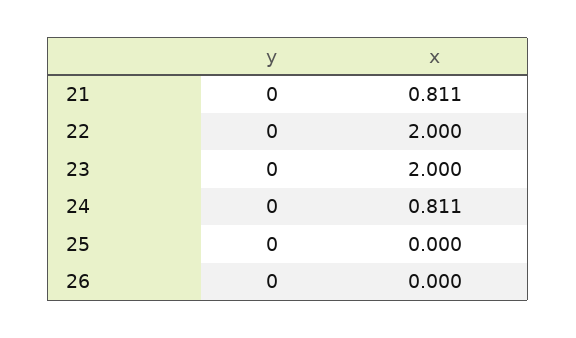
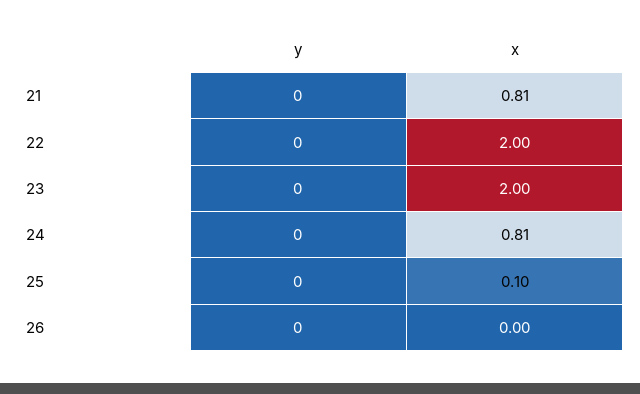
  {
    "y": {
      "21": 0,
      "22": 0,
      "23": 0,
      "24": 0,
      "25": 0,
      "26": 0
    },
    "x": {
      "21": 0.811,
      "22": 2,
      "23": 2,
      "24": 0.811,
-     "25": 0,
+     "25": 0.1,
      "26": 0
    }
  }

